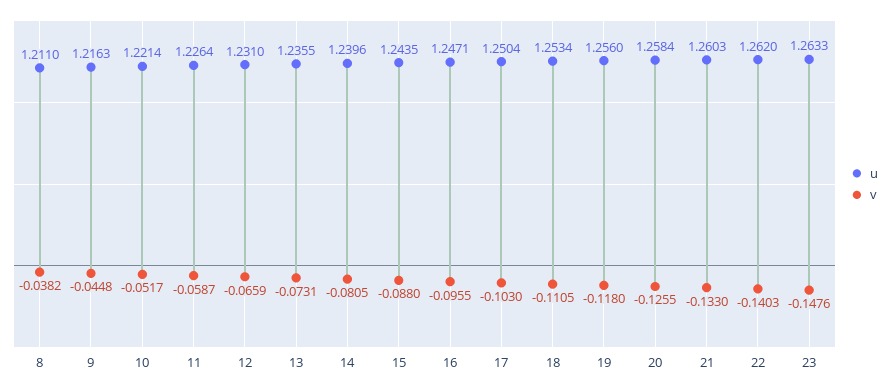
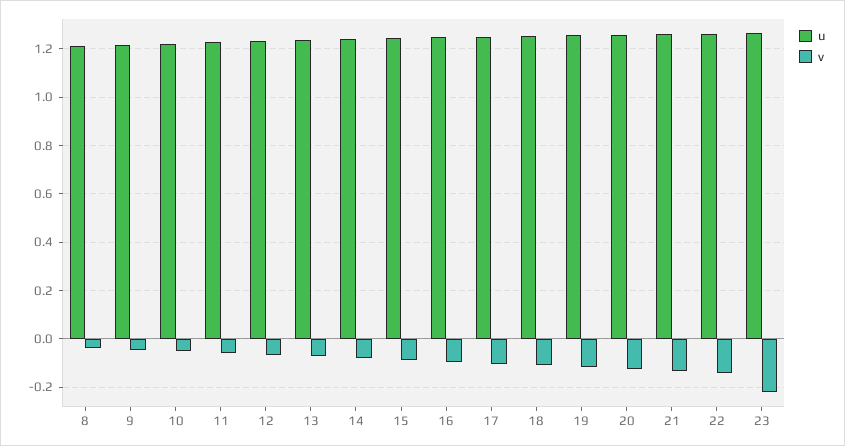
  {
    "u": {
      "8": 1.211,
      "9": 1.2163,
      "10": 1.2214,
      "11": 1.2264,
      "12": 1.231,
      "13": 1.2355,
      "14": 1.2396,
      "15": 1.2435,
      "16": 1.2471,
      "17": 1.2504,
      "18": 1.2534,
      "19": 1.256,
      "20": 1.2584,
      "21": 1.2603,
      "22": 1.262,
      "23": 1.2633
    },
    "v": {
      "8": -0.0382,
      "9": -0.0448,
      "10": -0.0517,
      "11": -0.0587,
      "12": -0.0659,
      "13": -0.0731,
      "14": -0.0805,
      "15": -0.088,
      "16": -0.0955,
      "17": -0.103,
      "18": -0.1105,
      "19": -0.118,
      "20": -0.1255,
      "21": -0.133,
      "22": -0.1403,
-     "23": -0.1476
+     "23": -0.225
    }
  }

